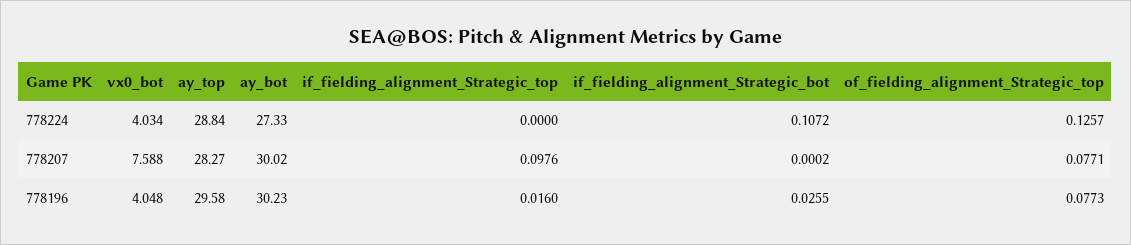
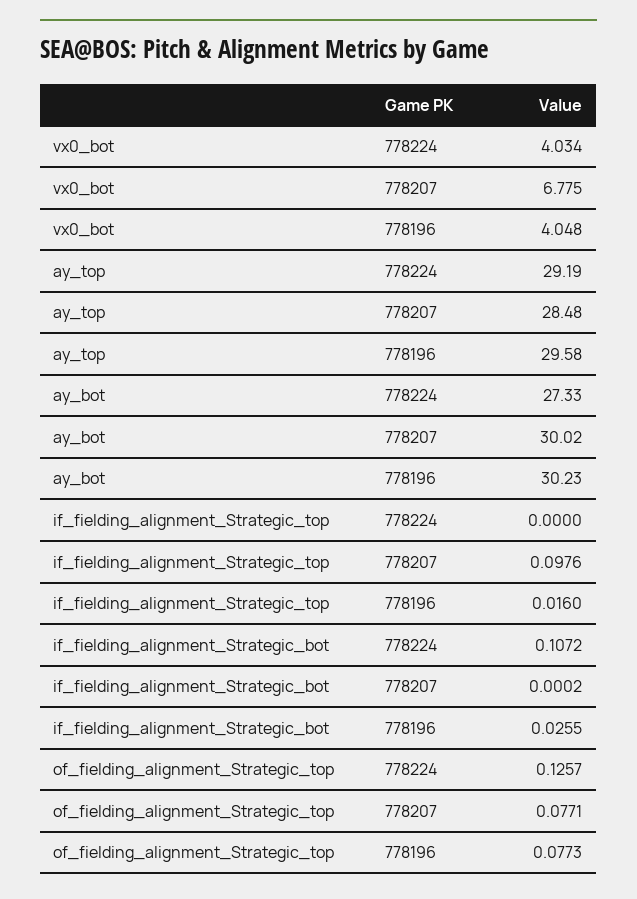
  {
    "vx0_bot": {
      "778224": 4.034,
-     "778207": 7.588,
+     "778207": 6.775,
      "778196": 4.048
    },
    "ay_top": {
-     "778224": 28.84,
+     "778224": 29.19,
-     "778207": 28.27,
+     "778207": 28.48,
      "778196": 29.58
    },
    "ay_bot": {
      "778224": 27.33,
      "778207": 30.02,
      "778196": 30.23
    },
    "if_fielding_alignment_Strategic_top": {
      "778224": 0,
      "778207": 0.0976,
      "778196": 0.016
    },
    "if_fielding_alignment_Strategic_bot": {
      "778224": 0.1072,
      "778207": 0.0002,
      "778196": 0.0255
    },
    "of_fielding_alignment_Strategic_top": {
      "778224": 0.1257,
      "778207": 0.0771,
      "778196": 0.0773
    }
  }

